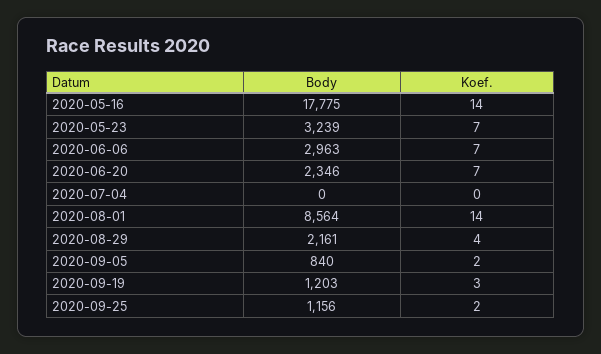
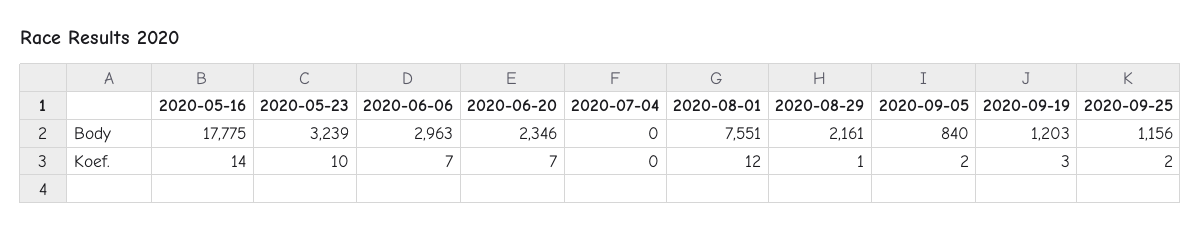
  {
    "Body": {
      "2020-05-16": 17775,
      "2020-05-23": 3239,
      "2020-06-06": 2963,
      "2020-06-20": 2346,
      "2020-07-04": 0,
-     "2020-08-01": 8564,
+     "2020-08-01": 7551,
      "2020-08-29": 2161,
      "2020-09-05": 840,
      "2020-09-19": 1203,
      "2020-09-25": 1156
    },
    "Koef.": {
      "2020-05-16": 14,
-     "2020-05-23": 7,
+     "2020-05-23": 10,
      "2020-06-06": 7,
      "2020-06-20": 7,
      "2020-07-04": 0,
-     "2020-08-01": 14,
+     "2020-08-01": 12,
-     "2020-08-29": 4,
+     "2020-08-29": 1,
      "2020-09-05": 2,
      "2020-09-19": 3,
      "2020-09-25": 2
    }
  }

